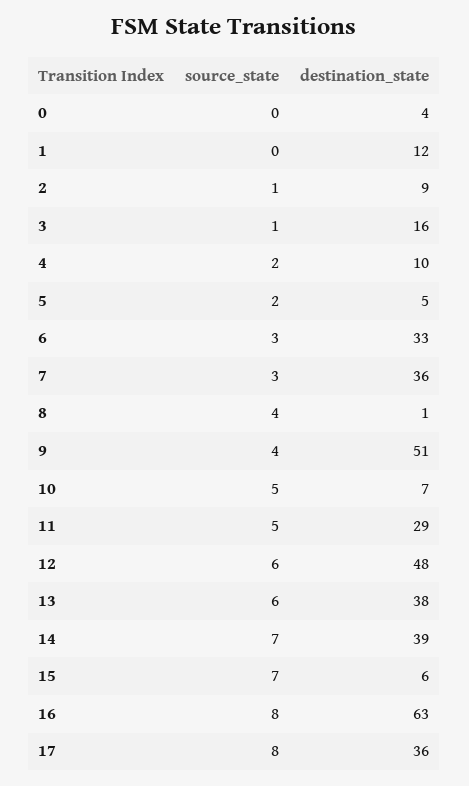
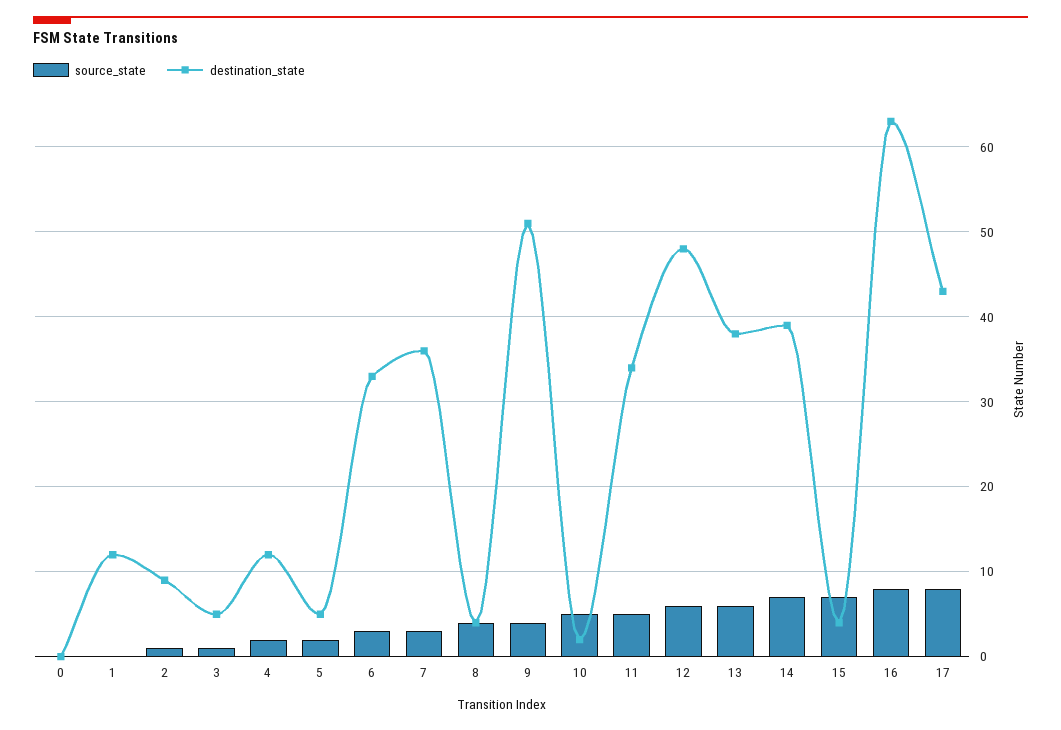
  {
    "source_state": {
      "0": 0,
      "1": 0,
      "2": 1,
      "3": 1,
      "4": 2,
      "5": 2,
      "6": 3,
      "7": 3,
      "8": 4,
      "9": 4,
      "10": 5,
      "11": 5,
      "12": 6,
      "13": 6,
      "14": 7,
      "15": 7,
      "16": 8,
      "17": 8
    },
    "destination_state": {
-     "0": 4,
+     "0": 0,
      "1": 12,
      "2": 9,
-     "3": 16,
+     "3": 5,
-     "4": 10,
+     "4": 12,
      "5": 5,
      "6": 33,
      "7": 36,
-     "8": 1,
+     "8": 4,
      "9": 51,
-     "10": 7,
+     "10": 2,
-     "11": 29,
+     "11": 34,
      "12": 48,
      "13": 38,
      "14": 39,
-     "15": 6,
+     "15": 4,
      "16": 63,
-     "17": 36
+     "17": 43
    }
  }

